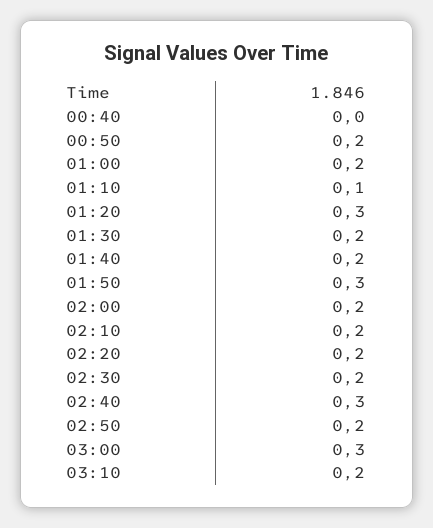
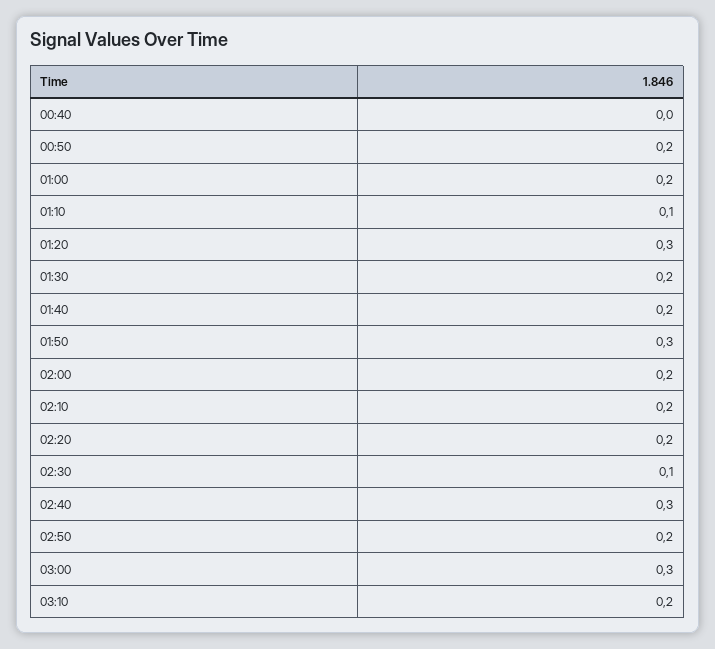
  {
    "00:40": 0,
    "00:50": 0.2,
    "01:00": 0.2,
    "01:10": 0.1,
    "01:20": 0.3,
    "01:30": 0.2,
    "01:40": 0.2,
    "01:50": 0.3,
    "02:00": 0.2,
    "02:10": 0.2,
    "02:20": 0.2,
-   "02:30": 0.2,
+   "02:30": 0.1,
    "02:40": 0.3,
    "02:50": 0.2,
    "03:00": 0.3,
    "03:10": 0.2
  }

